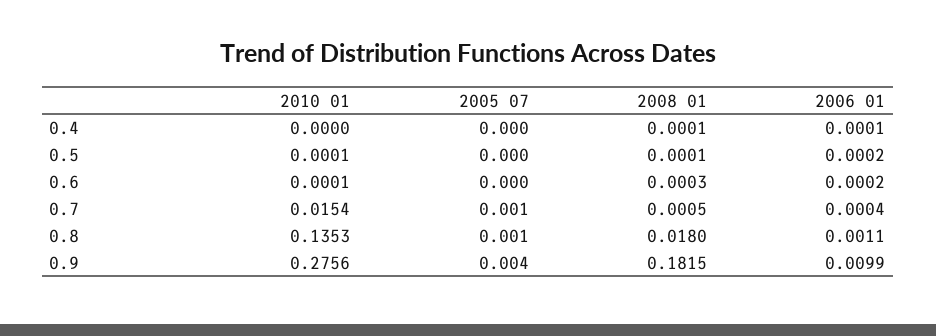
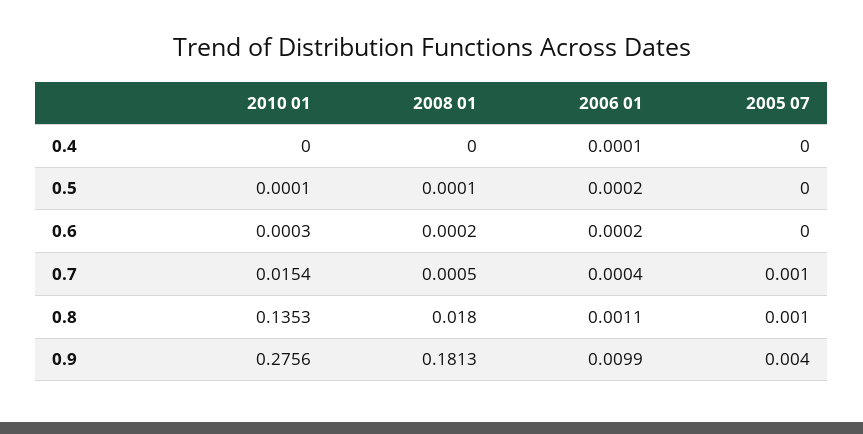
  {
    "2010 01": {
      "0.4": 0,
      "0.5": 0.0001,
-     "0.6": 0.0001,
+     "0.6": 0.0003,
      "0.7": 0.0154,
      "0.8": 0.1353,
      "0.9": 0.2756
    },
    "2005 07": {
      "0.4": 0,
      "0.5": 0,
      "0.6": 0,
      "0.7": 0.001,
      "0.8": 0.001,
      "0.9": 0.004
    },
    "2008 01": {
-     "0.4": 0.0001,
+     "0.4": 0,
      "0.5": 0.0001,
-     "0.6": 0.0003,
+     "0.6": 0.0002,
      "0.7": 0.0005,
      "0.8": 0.018,
-     "0.9": 0.1815
+     "0.9": 0.1813
    },
    "2006 01": {
      "0.4": 0.0001,
      "0.5": 0.0002,
      "0.6": 0.0002,
      "0.7": 0.0004,
      "0.8": 0.0011,
      "0.9": 0.0099
    }
  }

